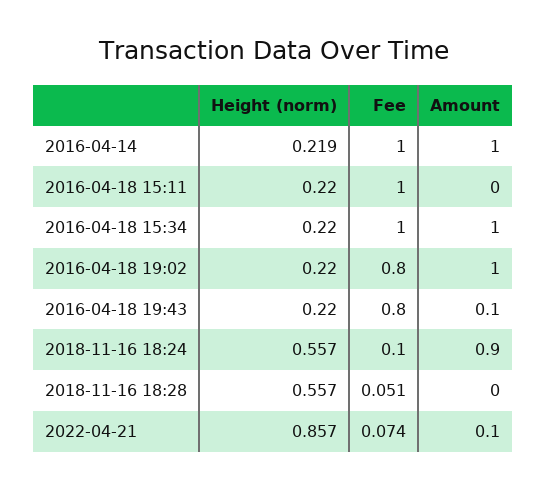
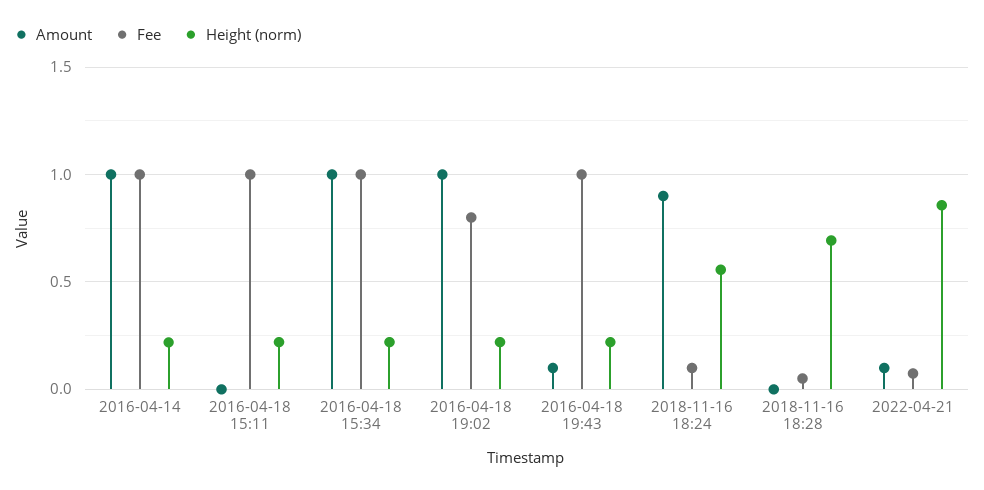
  {
    "Height (norm)": {
      "2016-04-14": 0.219,
      "2016-04-18 15:11": 0.22,
      "2016-04-18 15:34": 0.22,
      "2016-04-18 19:02": 0.22,
      "2016-04-18 19:43": 0.22,
      "2018-11-16 18:24": 0.557,
-     "2018-11-16 18:28": 0.557,
+     "2018-11-16 18:28": 0.7,
      "2022-04-21": 0.857
    },
    "Fee": {
      "2016-04-14": 1,
      "2016-04-18 15:11": 1,
      "2016-04-18 15:34": 1,
      "2016-04-18 19:02": 0.8,
-     "2016-04-18 19:43": 0.8,
+     "2016-04-18 19:43": 1,
      "2018-11-16 18:24": 0.1,
      "2018-11-16 18:28": 0.051,
      "2022-04-21": 0.074
    },
    "Amount": {
      "2016-04-14": 1,
      "2016-04-18 15:11": 0,
      "2016-04-18 15:34": 1,
      "2016-04-18 19:02": 1,
      "2016-04-18 19:43": 0.1,
      "2018-11-16 18:24": 0.9,
      "2018-11-16 18:28": 0,
      "2022-04-21": 0.1
    }
  }

